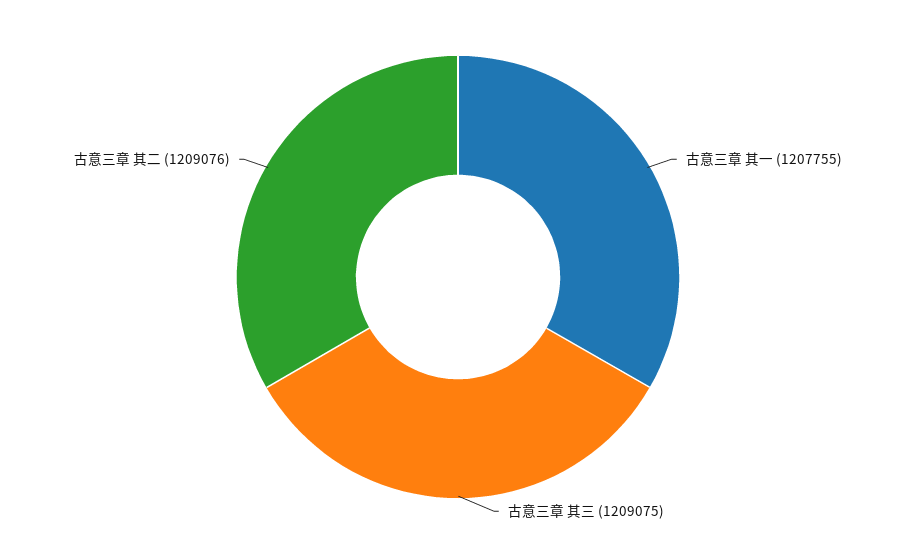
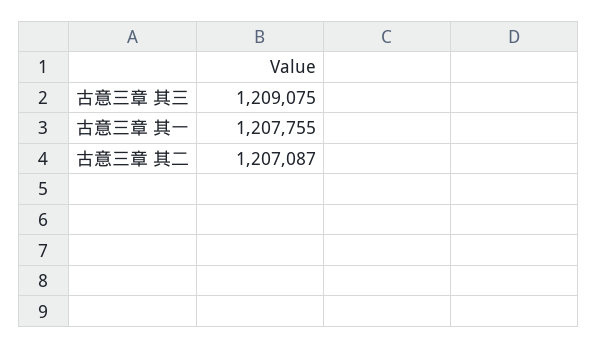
  {
    "古意三章 其一": 1207755,
    "古意三章 其三": 1209075,
-   "古意三章 其二": 1209076
+   "古意三章 其二": 1207087
  }

